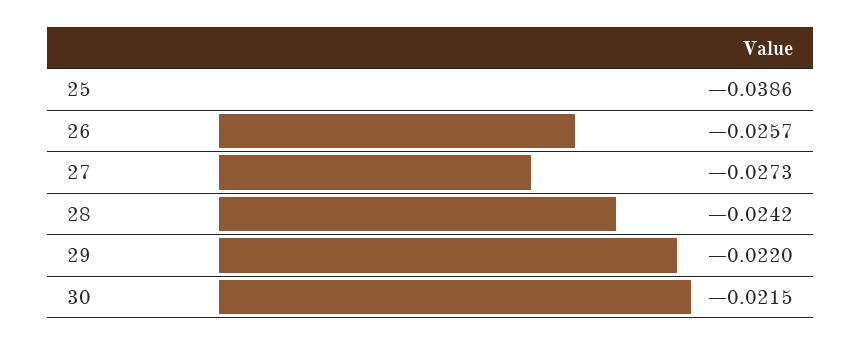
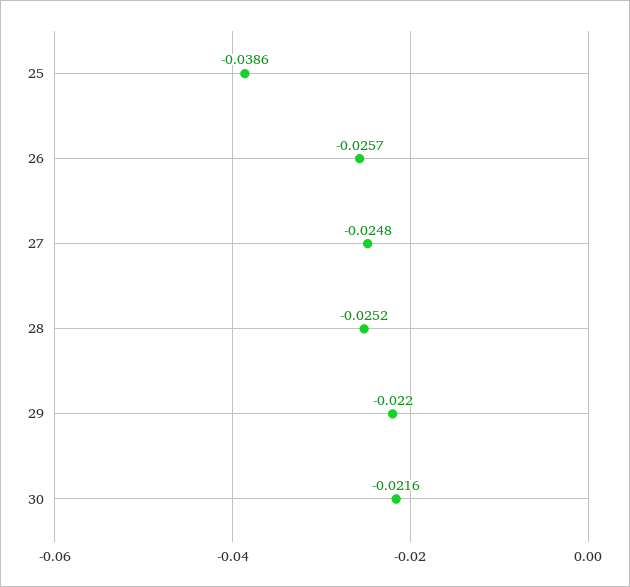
  {
    "25": -0.0386,
    "26": -0.0257,
-   "27": -0.0273,
+   "27": -0.0248,
-   "28": -0.0242,
+   "28": -0.0252,
    "29": -0.022,
-   "30": -0.0215
+   "30": -0.0216
  }

